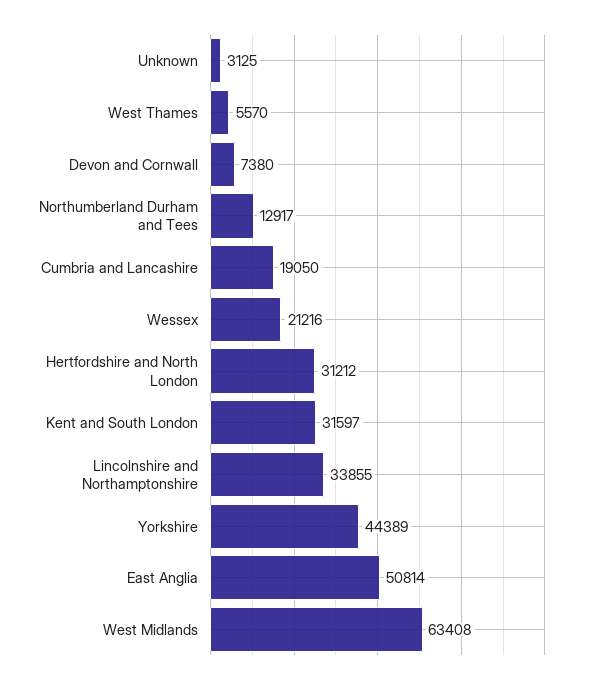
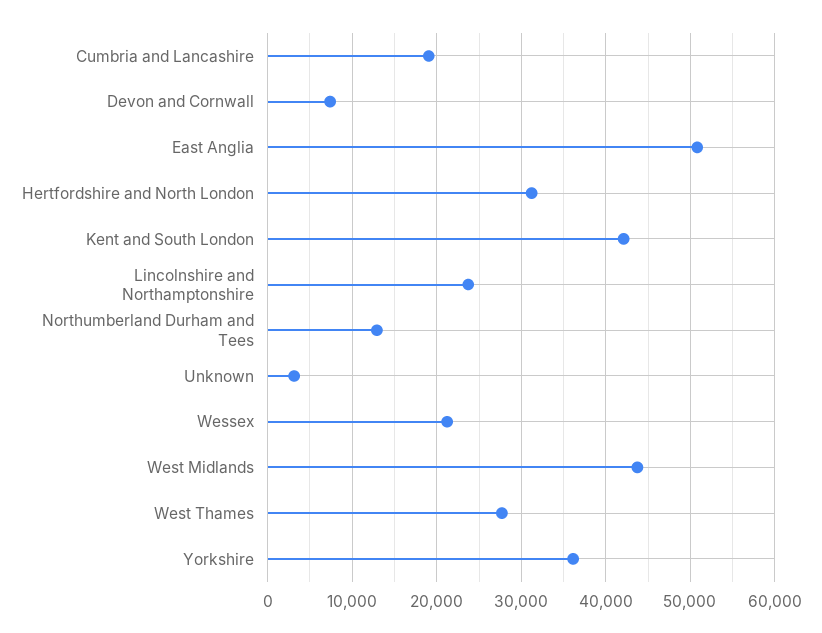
  {
    "Unknown": 3125,
-   "West Thames": 5570,
+   "West Thames": 28000,
    "Devon and Cornwall": 7380,
    "Northumberland Durham and Tees": 12917,
    "Cumbria and Lancashire": 19050,
    "Wessex": 21216,
    "Hertfordshire and North London": 31212,
-   "Kent and South London": 31597,
+   "Kent and South London": 42000,
-   "Lincolnshire and Northamptonshire": 33855,
+   "Lincolnshire and Northamptonshire": 24000,
-   "Yorkshire": 44389,
+   "Yorkshire": 36000,
    "East Anglia": 50814,
-   "West Midlands": 63408
+   "West Midlands": 44000
  }

